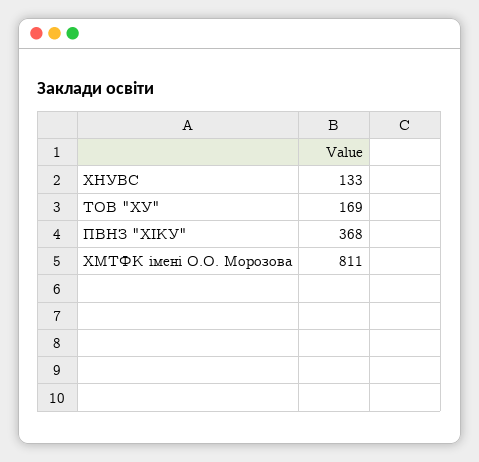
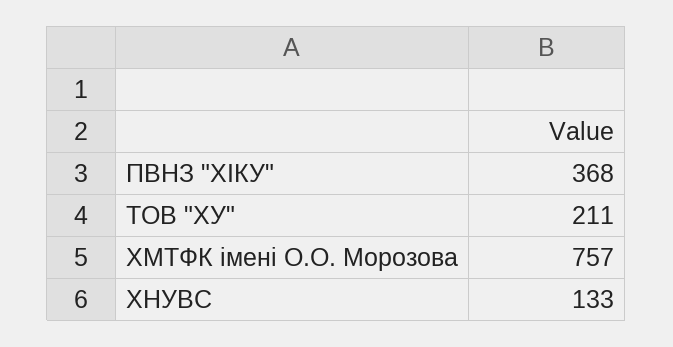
  {
    "ХНУВС": 133,
-   "ТОВ \"ХУ\"": 169,
+   "ТОВ \"ХУ\"": 211,
    "ПВНЗ \"ХІКУ\"": 368,
-   "ХМТФК імені О.О. Морозова": 811
+   "ХМТФК імені О.О. Морозова": 757
  }

